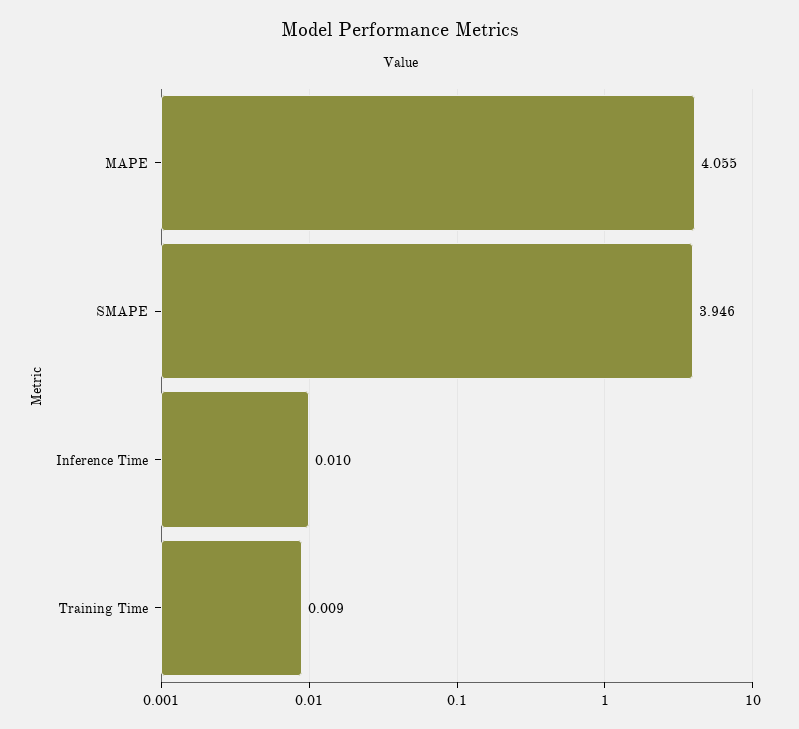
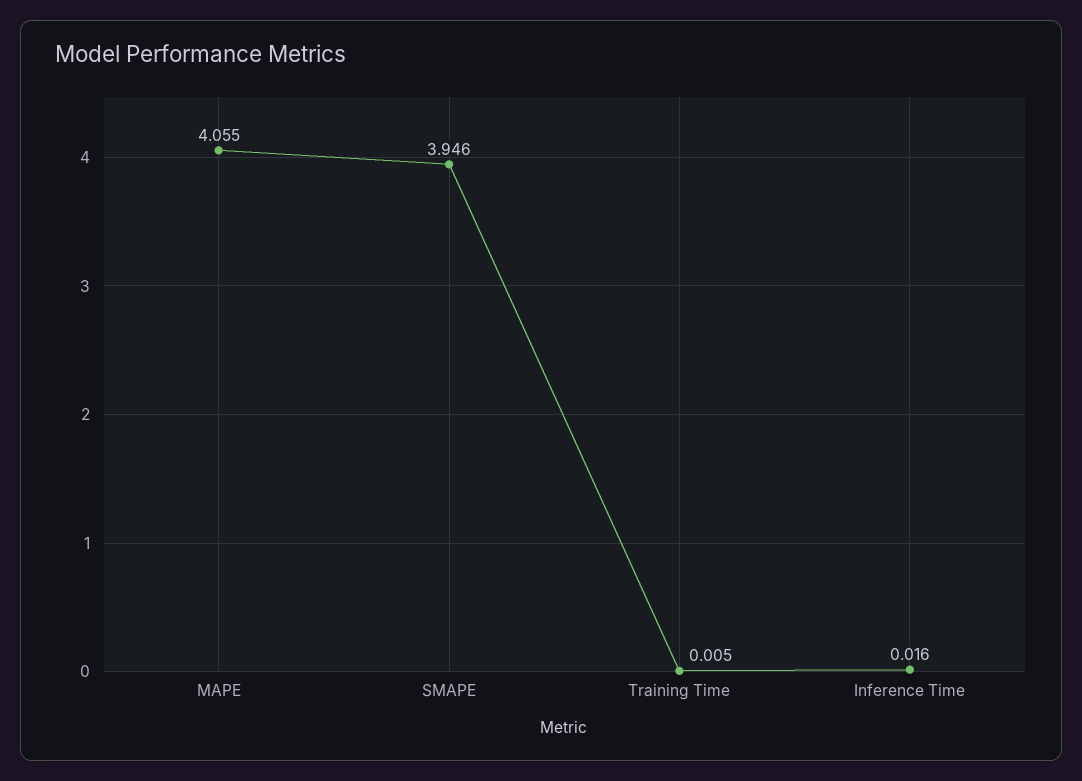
  {
    "MAPE": 4.055,
    "SMAPE": 3.946,
-   "Inference Time": 0.01,
+   "Inference Time": 0.016,
-   "Training Time": 0.009
+   "Training Time": 0.005
  }

